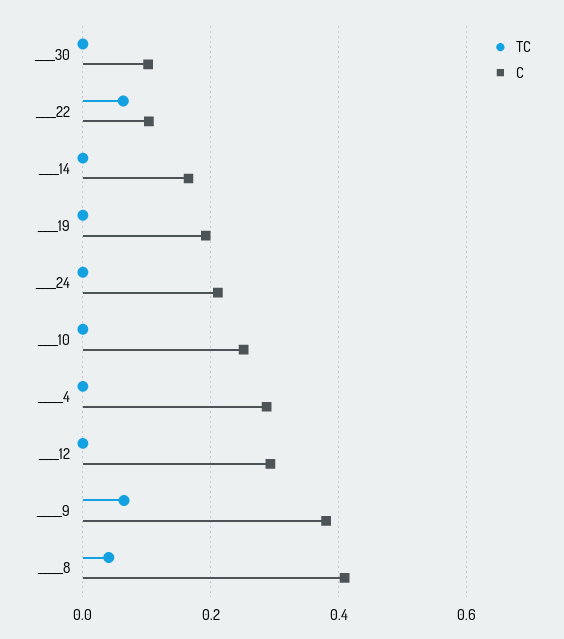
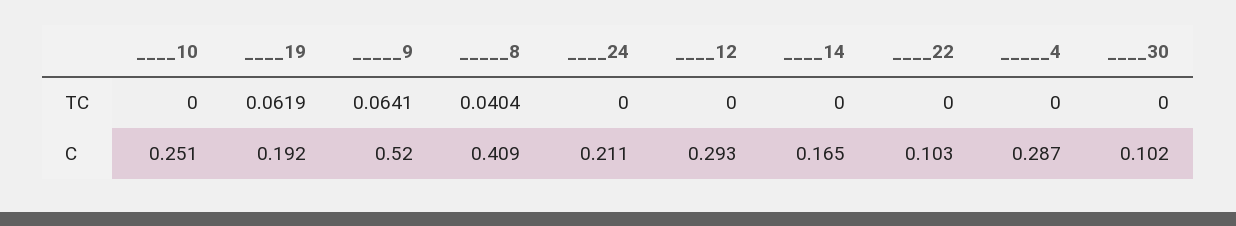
  {
    "TC": {
      "____30": 0,
-     "____22": 0.06,
+     "____22": 0,
      "____14": 0,
-     "____19": 0,
+     "____19": 0.0619,
      "____24": 0,
      "____10": 0,
      "_____4": 0,
      "____12": 0,
      "_____9": 0.0641,
      "_____8": 0.0404
    },
    "C": {
      "____30": 0.102,
      "____22": 0.103,
      "____14": 0.165,
      "____19": 0.192,
      "____24": 0.211,
      "____10": 0.251,
      "_____4": 0.287,
      "____12": 0.293,
-     "_____9": 0.38,
+     "_____9": 0.52,
      "_____8": 0.409
    }
  }

